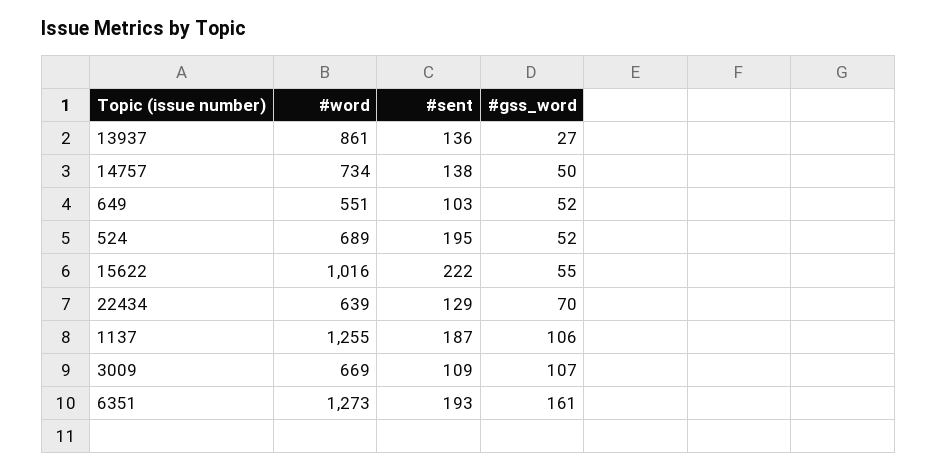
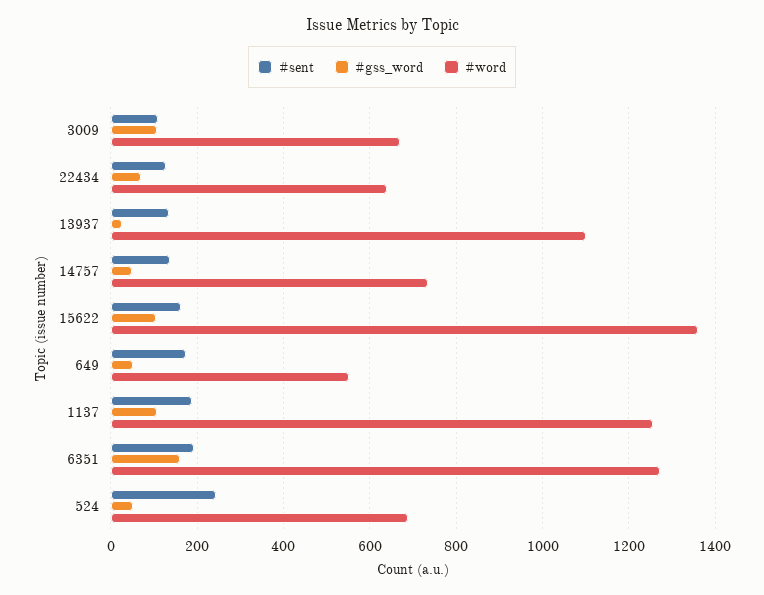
  {
    "#word": {
-     "13937": 861,
+     "13937": 1100,
      "14757": 734,
      "649": 551,
      "524": 689,
-     "15622": 1016,
+     "15622": 1360,
      "22434": 639,
      "1137": 1255,
      "3009": 669,
      "6351": 1273
    },
    "#sent": {
      "13937": 136,
      "14757": 138,
-     "649": 103,
+     "649": 180,
-     "524": 195,
+     "524": 240,
-     "15622": 222,
+     "15622": 160,
      "22434": 129,
      "1137": 187,
      "3009": 109,
      "6351": 193
    },
    "#gss_word": {
      "13937": 27,
      "14757": 50,
      "649": 52,
      "524": 52,
-     "15622": 55,
+     "15622": 100,
      "22434": 70,
      "1137": 106,
      "3009": 107,
      "6351": 161
    }
  }

